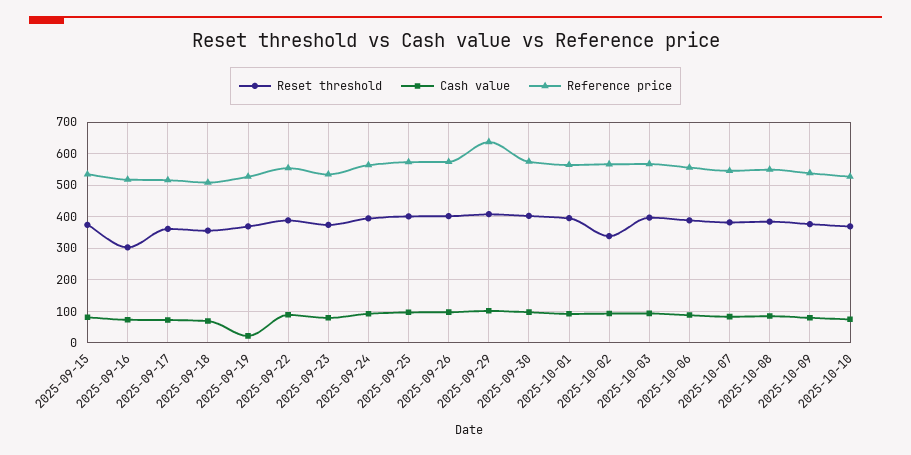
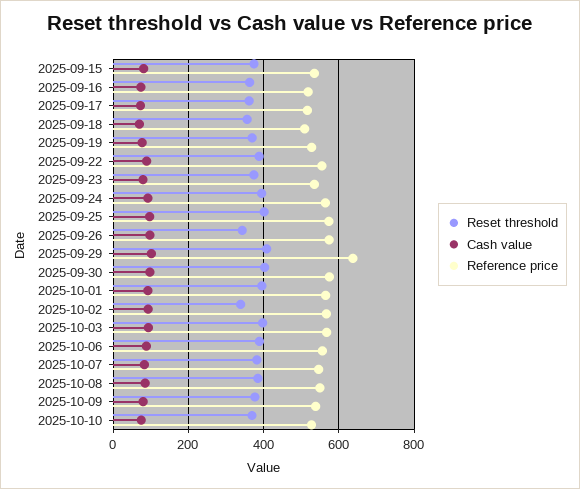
  {
    "Reset threshold": {
      "2025-09-15": 380,
-     "2025-09-16": 300,
+     "2025-09-16": 360,
      "2025-09-17": 360,
      "2025-09-18": 360,
      "2025-09-19": 360,
      "2025-09-22": 380,
      "2025-09-23": 380,
      "2025-09-24": 400,
      "2025-09-25": 400,
-     "2025-09-26": 400,
+     "2025-09-26": 340,
      "2025-09-29": 400,
      "2025-09-30": 400,
      "2025-10-01": 400,
      "2025-10-02": 340,
      "2025-10-03": 400,
      "2025-10-06": 380,
      "2025-10-07": 380,
      "2025-10-08": 380,
      "2025-10-09": 380,
      "2025-10-10": 360
    },
    "Cash value": {
      "2025-09-15": 80,
      "2025-09-16": 80,
      "2025-09-17": 80,
      "2025-09-18": 60,
-     "2025-09-19": 20,
+     "2025-09-19": 80,
      "2025-09-22": 80,
      "2025-09-23": 80,
      "2025-09-24": 100,
      "2025-09-25": 100,
      "2025-09-26": 100,
      "2025-09-29": 100,
      "2025-09-30": 100,
      "2025-10-01": 100,
      "2025-10-02": 100,
      "2025-10-03": 100,
      "2025-10-06": 80,
      "2025-10-07": 80,
      "2025-10-08": 80,
      "2025-10-09": 80,
      "2025-10-10": 80
    },
    "Reference price": {
      "2025-09-15": 540,
      "2025-09-16": 520,
      "2025-09-17": 520,
      "2025-09-18": 500,
      "2025-09-19": 520,
      "2025-09-22": 560,
      "2025-09-23": 540,
      "2025-09-24": 560,
      "2025-09-25": 580,
      "2025-09-26": 580,
      "2025-09-29": 640,
      "2025-09-30": 580,
      "2025-10-01": 560,
      "2025-10-02": 560,
      "2025-10-03": 560,
      "2025-10-06": 560,
      "2025-10-07": 540,
      "2025-10-08": 540,
      "2025-10-09": 540,
      "2025-10-10": 520
    }
  }

